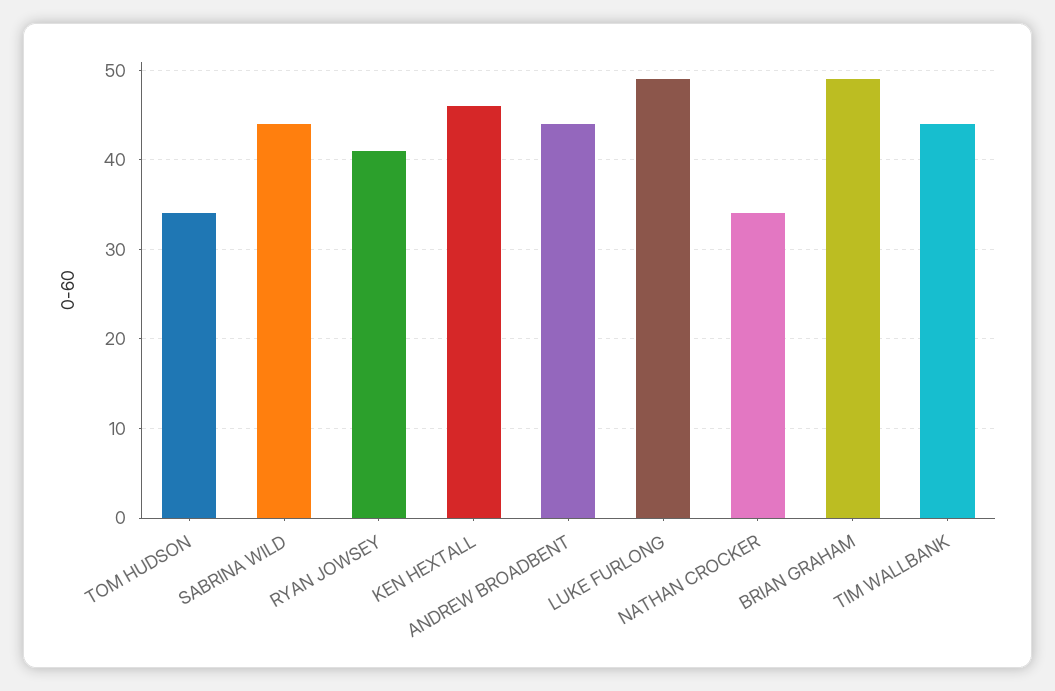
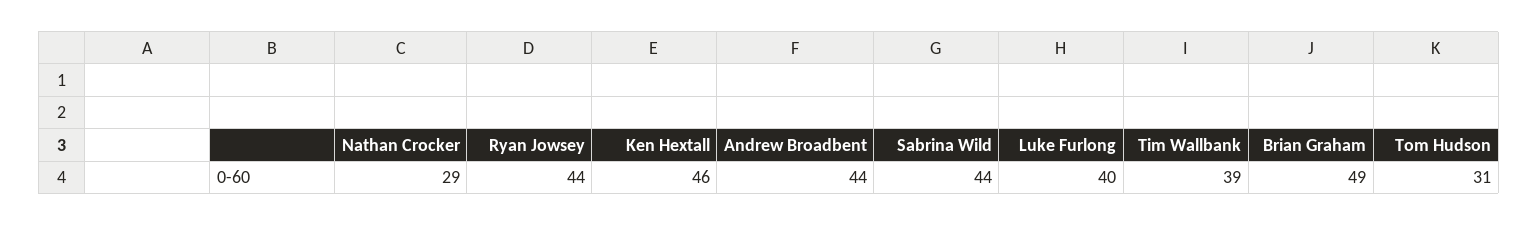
  {
-   "TOM HUDSON": 34,
+   "TOM HUDSON": 31,
    "SABRINA WILD": 44,
-   "RYAN JOWSEY": 41,
+   "RYAN JOWSEY": 44,
    "KEN HEXTALL": 46,
    "ANDREW BROADBENT": 44,
-   "LUKE FURLONG": 49,
+   "LUKE FURLONG": 40,
-   "NATHAN CROCKER": 34,
+   "NATHAN CROCKER": 29,
    "BRIAN GRAHAM": 49,
-   "TIM WALLBANK": 44
+   "TIM WALLBANK": 39
  }

